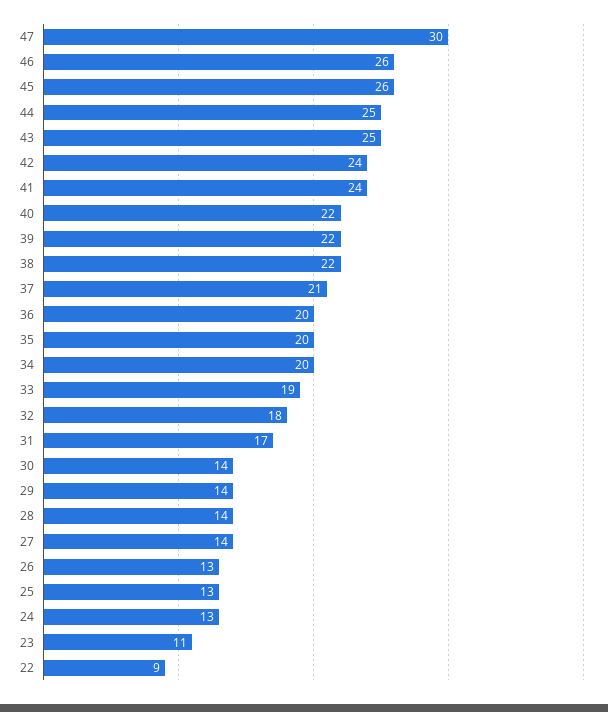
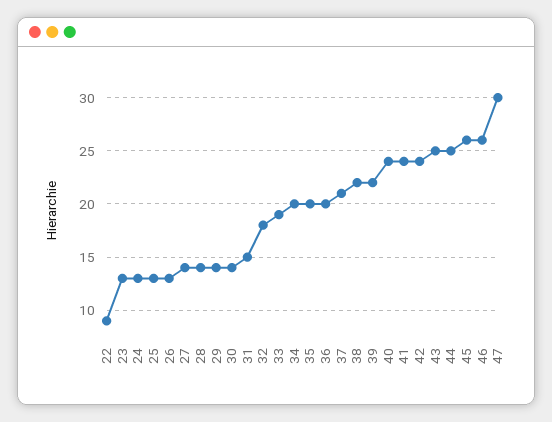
  {
    "47": 30,
    "46": 26,
    "45": 26,
    "44": 25,
    "43": 25,
    "42": 24,
    "41": 24,
-   "40": 22,
+   "40": 24,
    "39": 22,
    "38": 22,
    "37": 21,
    "36": 20,
    "35": 20,
    "34": 20,
    "33": 19,
    "32": 18,
-   "31": 17,
+   "31": 15,
    "30": 14,
    "29": 14,
    "28": 14,
    "27": 14,
    "26": 13,
    "25": 13,
    "24": 13,
-   "23": 11,
+   "23": 13,
    "22": 9
  }

